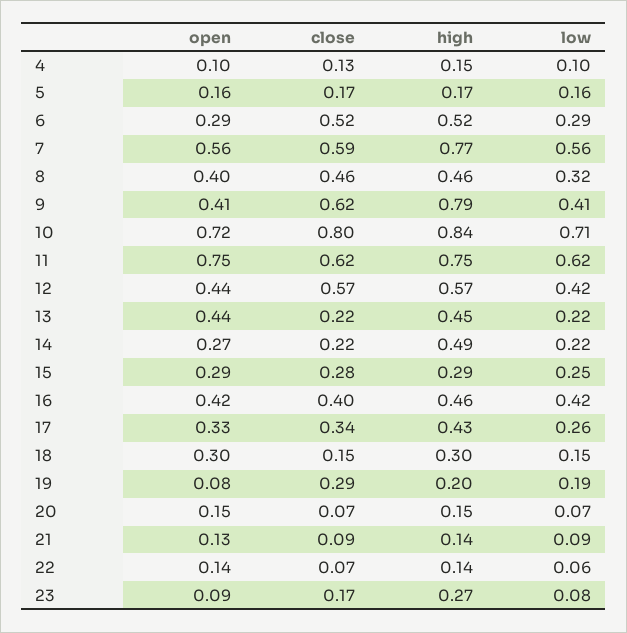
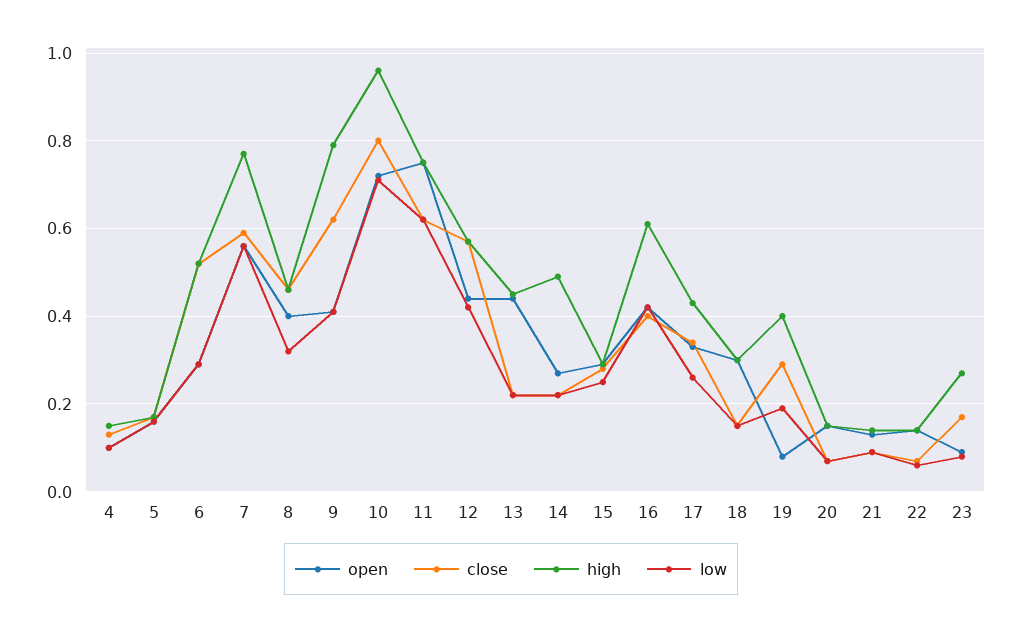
  {
    "open": {
      "4": 0.1,
      "5": 0.16,
      "6": 0.29,
      "7": 0.56,
      "8": 0.4,
      "9": 0.41,
      "10": 0.72,
      "11": 0.75,
      "12": 0.44,
      "13": 0.44,
      "14": 0.27,
      "15": 0.29,
      "16": 0.42,
      "17": 0.33,
      "18": 0.3,
      "19": 0.08,
      "20": 0.15,
      "21": 0.13,
      "22": 0.14,
      "23": 0.09
    },
    "close": {
      "4": 0.13,
      "5": 0.17,
      "6": 0.52,
      "7": 0.59,
      "8": 0.46,
      "9": 0.62,
      "10": 0.8,
      "11": 0.62,
      "12": 0.57,
      "13": 0.22,
      "14": 0.22,
      "15": 0.28,
      "16": 0.4,
      "17": 0.34,
      "18": 0.15,
      "19": 0.29,
      "20": 0.07,
      "21": 0.09,
      "22": 0.07,
      "23": 0.17
    },
    "high": {
      "4": 0.15,
      "5": 0.17,
      "6": 0.52,
      "7": 0.77,
      "8": 0.46,
      "9": 0.79,
-     "10": 0.84,
+     "10": 0.95,
      "11": 0.75,
      "12": 0.57,
      "13": 0.45,
      "14": 0.49,
      "15": 0.29,
-     "16": 0.46,
+     "16": 0.6,
      "17": 0.43,
      "18": 0.3,
-     "19": 0.2,
+     "19": 0.4,
      "20": 0.15,
      "21": 0.14,
      "22": 0.14,
      "23": 0.27
    },
    "low": {
      "4": 0.1,
      "5": 0.16,
      "6": 0.29,
      "7": 0.56,
      "8": 0.32,
      "9": 0.41,
      "10": 0.71,
      "11": 0.62,
      "12": 0.42,
      "13": 0.22,
      "14": 0.22,
      "15": 0.25,
      "16": 0.42,
      "17": 0.26,
      "18": 0.15,
      "19": 0.19,
      "20": 0.07,
      "21": 0.09,
      "22": 0.06,
      "23": 0.08
    }
  }

